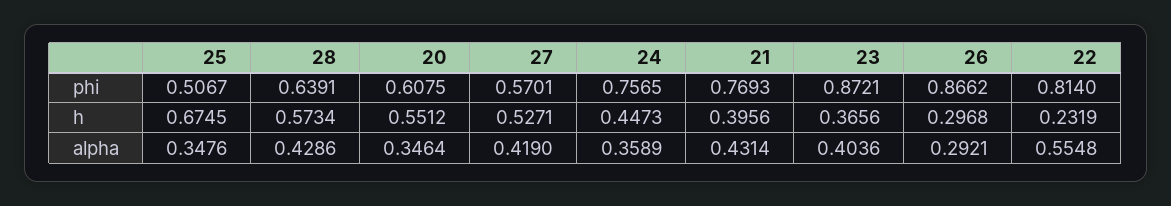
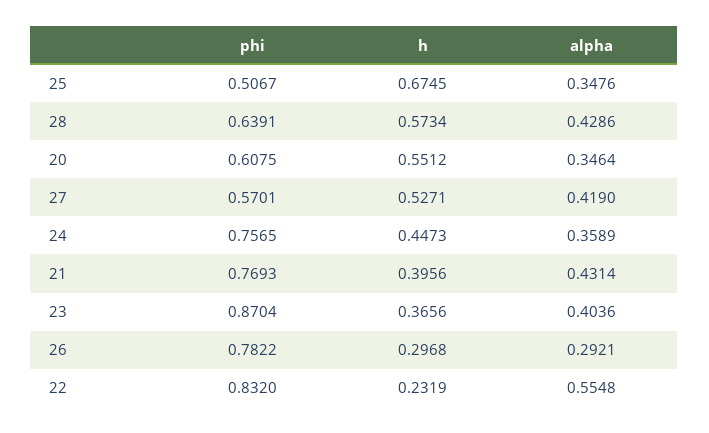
  {
    "25": {
      "phi": 0.5067,
      "h": 0.6745,
      "alpha": 0.3476
    },
    "28": {
      "phi": 0.6391,
      "h": 0.5734,
      "alpha": 0.4286
    },
    "20": {
      "phi": 0.6075,
      "h": 0.5512,
      "alpha": 0.3464
    },
    "27": {
      "phi": 0.5701,
      "h": 0.5271,
      "alpha": 0.419
    },
    "24": {
      "phi": 0.7565,
      "h": 0.4473,
      "alpha": 0.3589
    },
    "21": {
      "phi": 0.7693,
      "h": 0.3956,
      "alpha": 0.4314
    },
    "23": {
-     "phi": 0.8721,
+     "phi": 0.8704,
      "h": 0.3656,
      "alpha": 0.4036
    },
    "26": {
-     "phi": 0.8662,
+     "phi": 0.7822,
      "h": 0.2968,
      "alpha": 0.2921
    },
    "22": {
-     "phi": 0.814,
+     "phi": 0.832,
      "h": 0.2319,
      "alpha": 0.5548
    }
  }

